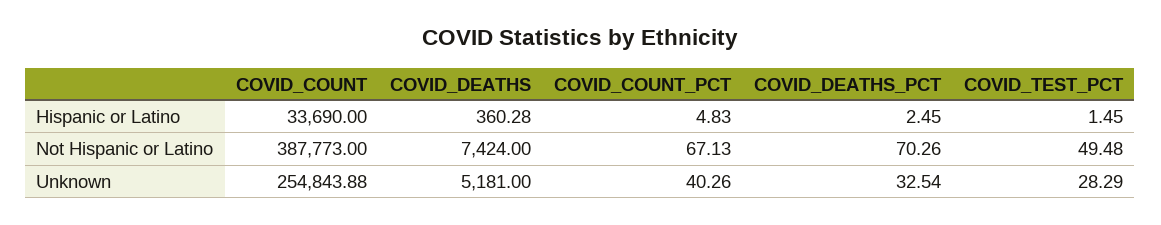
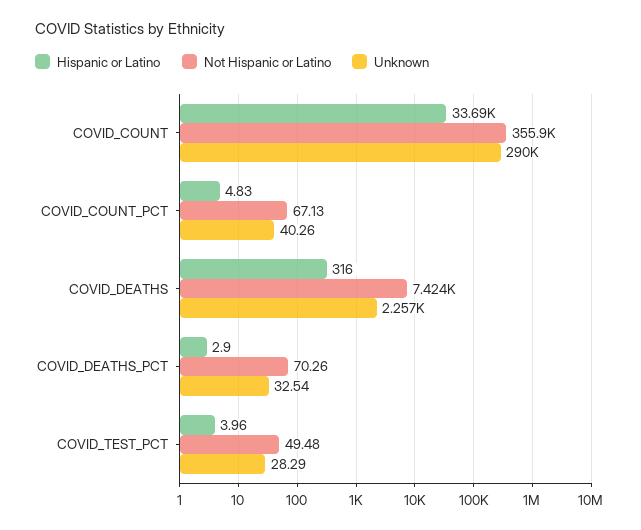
  {
    "Hispanic or Latino": {
      "COVID_COUNT": 33690,
-     "COVID_DEATHS": 360.28,
+     "COVID_DEATHS": 316,
      "COVID_COUNT_PCT": 4.83,
-     "COVID_DEATHS_PCT": 2.45,
+     "COVID_DEATHS_PCT": 2.9,
-     "COVID_TEST_PCT": 1.45
+     "COVID_TEST_PCT": 3.96
    },
    "Not Hispanic or Latino": {
-     "COVID_COUNT": 387773,
+     "COVID_COUNT": 355900,
      "COVID_DEATHS": 7424,
      "COVID_COUNT_PCT": 67.13,
      "COVID_DEATHS_PCT": 70.26,
      "COVID_TEST_PCT": 49.48
    },
    "Unknown": {
-     "COVID_COUNT": 254843.88,
+     "COVID_COUNT": 290000,
-     "COVID_DEATHS": 5181,
+     "COVID_DEATHS": 2257,
      "COVID_COUNT_PCT": 40.26,
      "COVID_DEATHS_PCT": 32.54,
      "COVID_TEST_PCT": 28.29
    }
  }

